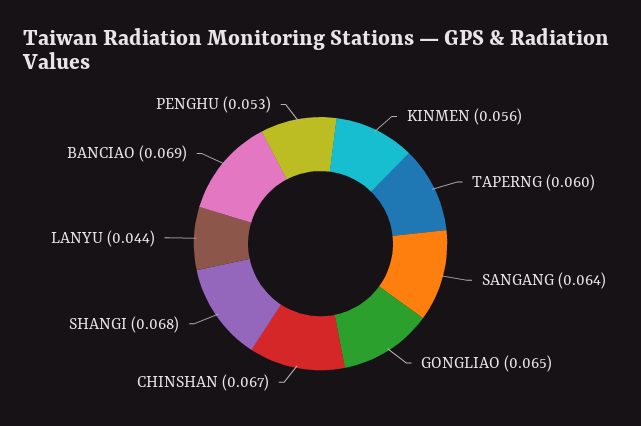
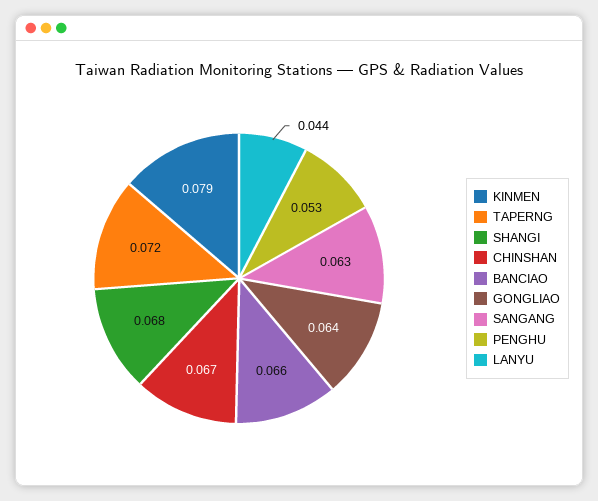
  {
-   "KINMEN": 0.056,
+   "KINMEN": 0.079,
-   "TAPERNG": 0.06,
+   "TAPERNG": 0.072,
-   "SANGANG": 0.064,
+   "SANGANG": 0.063,
-   "GONGLIAO": 0.065,
+   "GONGLIAO": 0.064,
    "CHINSHAN": 0.067,
    "SHANGI": 0.068,
    "LANYU": 0.044,
-   "BANCIAO": 0.069,
+   "BANCIAO": 0.066,
    "PENGHU": 0.053
  }

